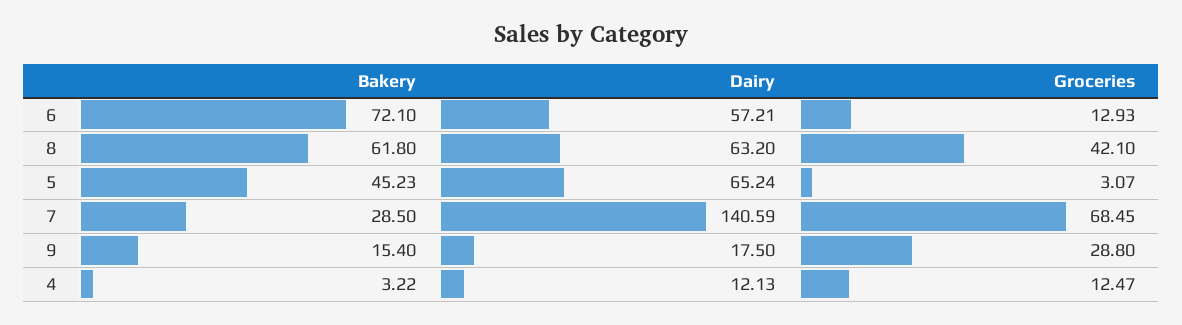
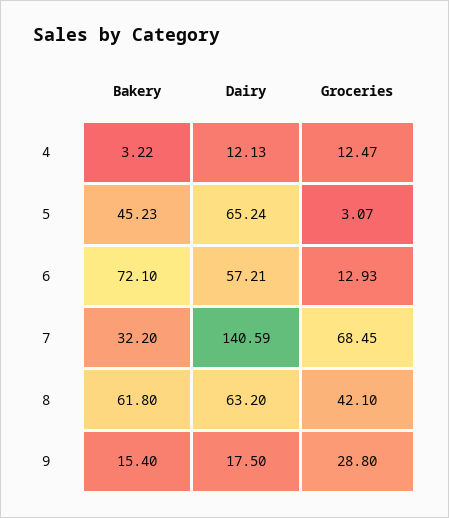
  {
    "Bakery": {
      "6": 72.1,
      "8": 61.8,
      "5": 45.23,
-     "7": 28.5,
+     "7": 32.2,
      "9": 15.4,
      "4": 3.22
    },
    "Dairy": {
      "6": 57.21,
      "8": 63.2,
      "5": 65.24,
      "7": 140.59,
      "9": 17.5,
      "4": 12.13
    },
    "Groceries": {
      "6": 12.93,
      "8": 42.1,
      "5": 3.07,
      "7": 68.45,
      "9": 28.8,
      "4": 12.47
    }
  }

